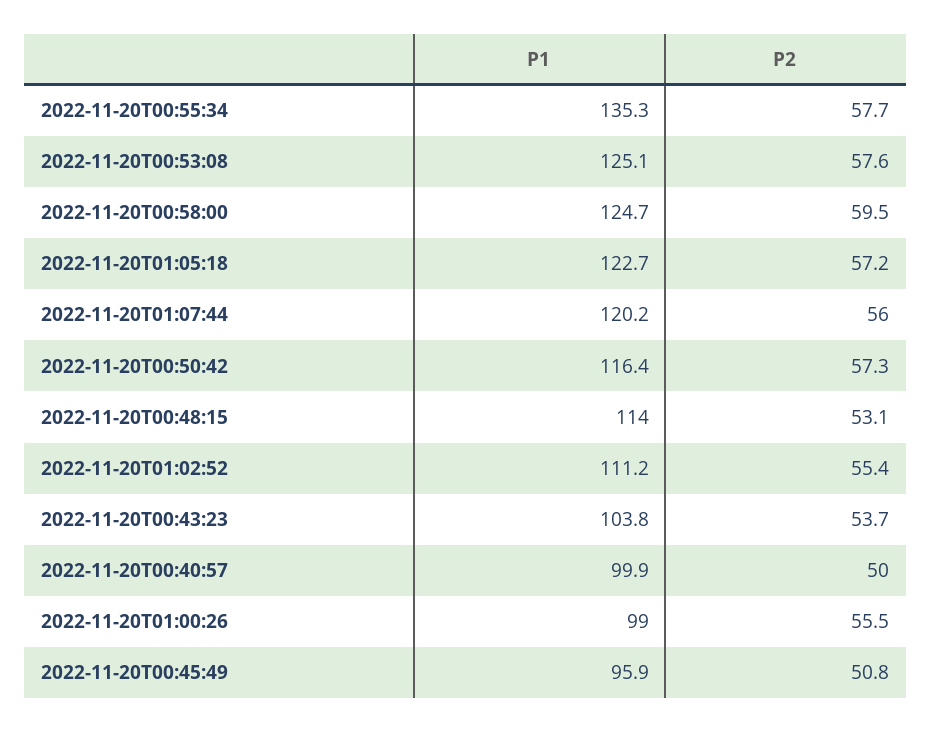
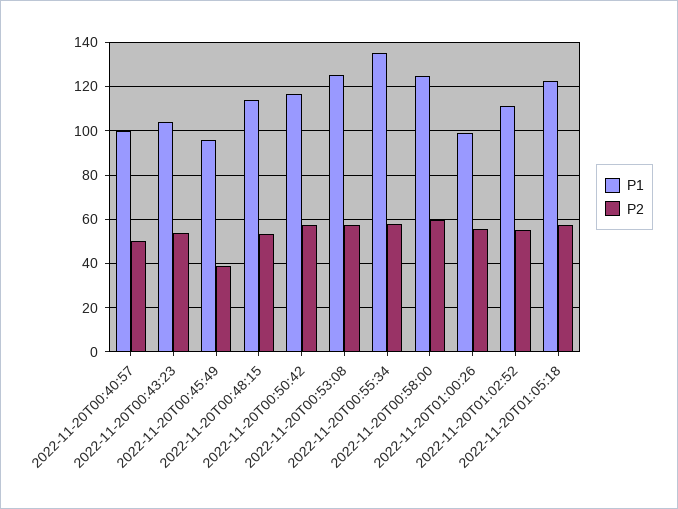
  {
    "P1": {
      "2022-11-20T00:55:34": 135.3,
      "2022-11-20T00:53:08": 125.1,
      "2022-11-20T00:58:00": 124.7,
      "2022-11-20T01:05:18": 122.7,
-     "2022-11-20T01:07:44": 120.2,
      "2022-11-20T00:50:42": 116.4,
      "2022-11-20T00:48:15": 114,
      "2022-11-20T01:02:52": 111.2,
      "2022-11-20T00:43:23": 103.8,
      "2022-11-20T00:40:57": 99.9,
      "2022-11-20T01:00:26": 99,
      "2022-11-20T00:45:49": 95.9
    },
    "P2": {
      "2022-11-20T00:55:34": 57.7,
      "2022-11-20T00:53:08": 57.6,
      "2022-11-20T00:58:00": 59.5,
      "2022-11-20T01:05:18": 57.2,
-     "2022-11-20T01:07:44": 56,
      "2022-11-20T00:50:42": 57.3,
      "2022-11-20T00:48:15": 53.1,
      "2022-11-20T01:02:52": 55.4,
      "2022-11-20T00:43:23": 53.7,
      "2022-11-20T00:40:57": 50,
      "2022-11-20T01:00:26": 55.5,
-     "2022-11-20T00:45:49": 50.8
+     "2022-11-20T00:45:49": 40
    }
  }

